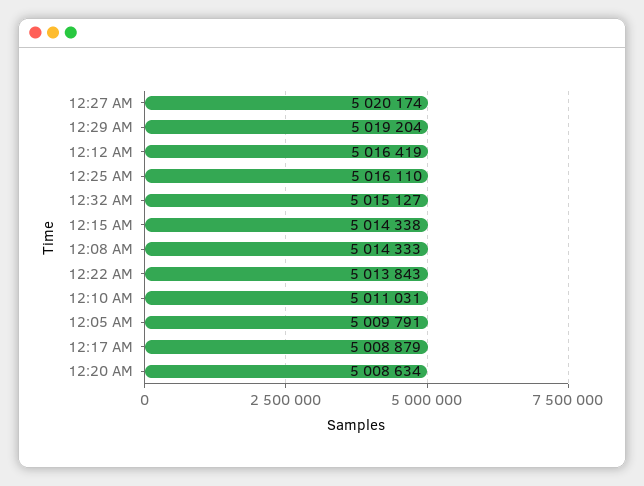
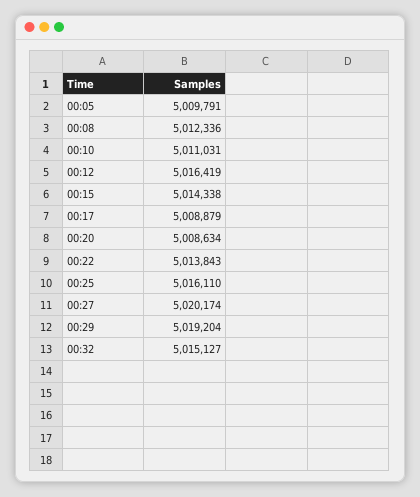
  {
    "12:27 AM": 5020174,
    "12:29 AM": 5019204,
    "12:12 AM": 5016419,
    "12:25 AM": 5016110,
    "12:32 AM": 5015127,
    "12:15 AM": 5014338,
-   "12:08 AM": 5014333,
+   "12:08 AM": 5012336,
    "12:22 AM": 5013843,
    "12:10 AM": 5011031,
    "12:05 AM": 5009791,
    "12:17 AM": 5008879,
    "12:20 AM": 5008634
  }

